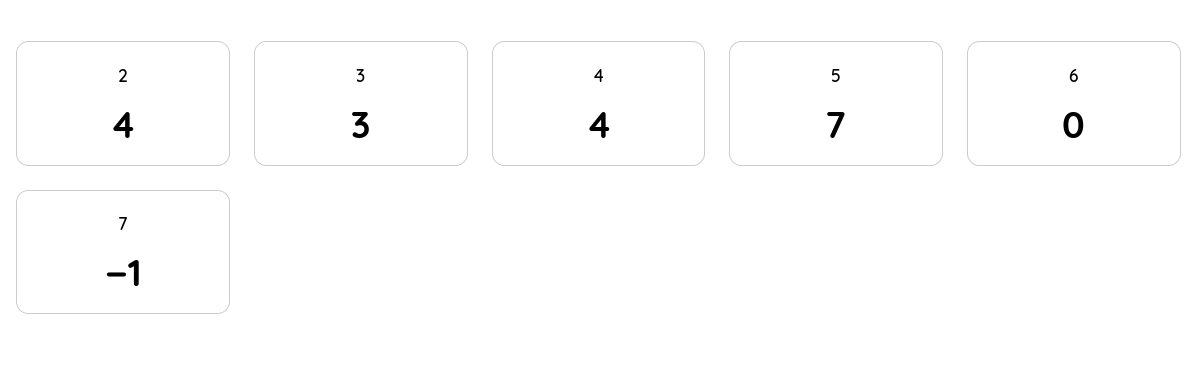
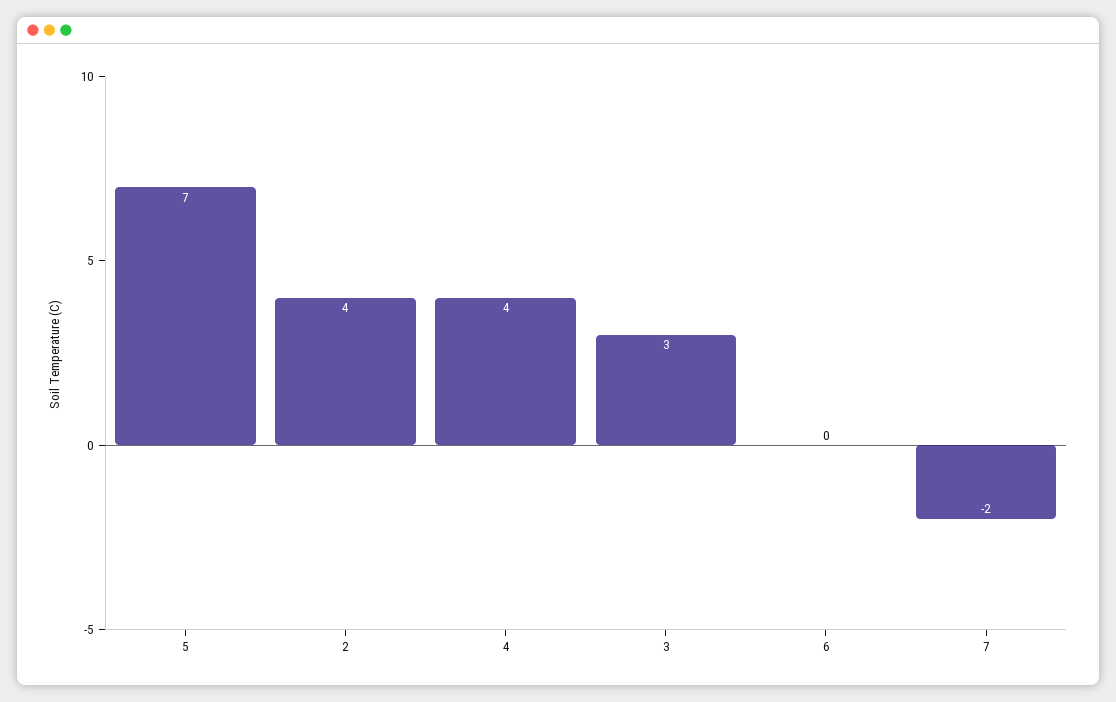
  {
    "2": 4,
    "3": 3,
    "4": 4,
    "5": 7,
    "6": 0,
-   "7": -1
+   "7": -2
  }

